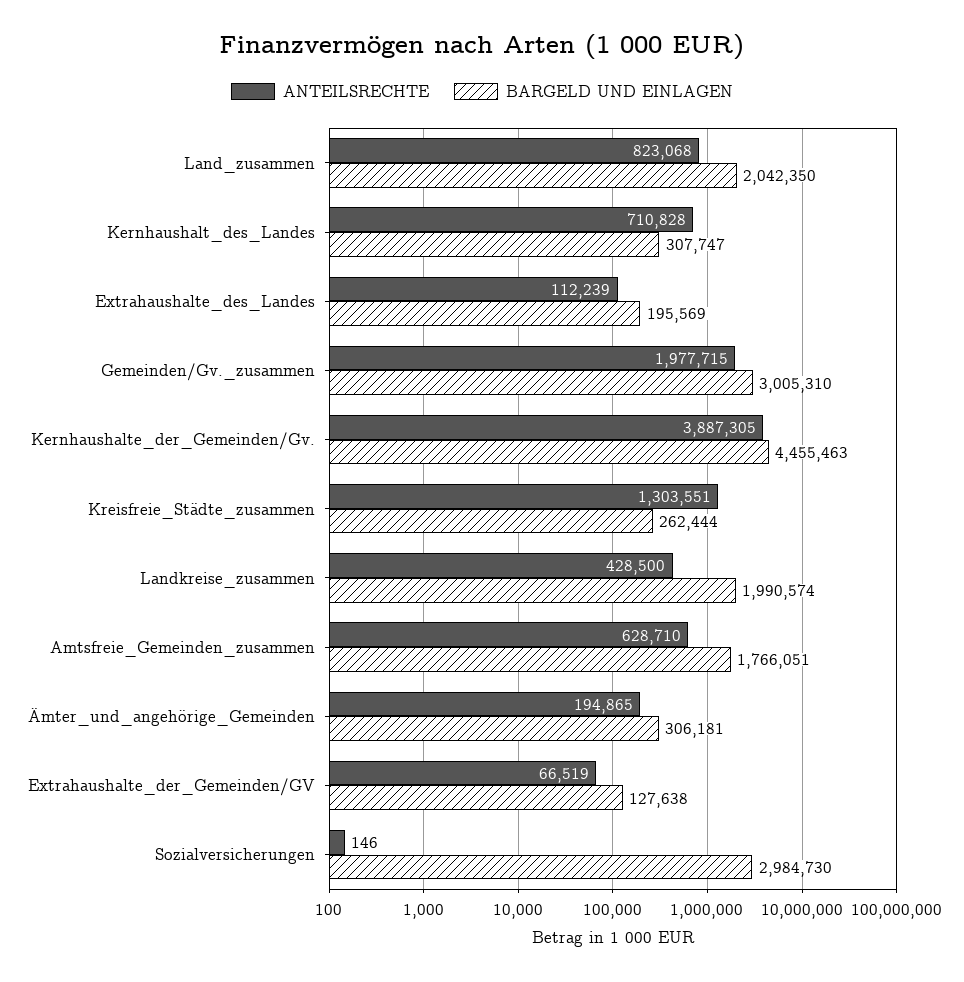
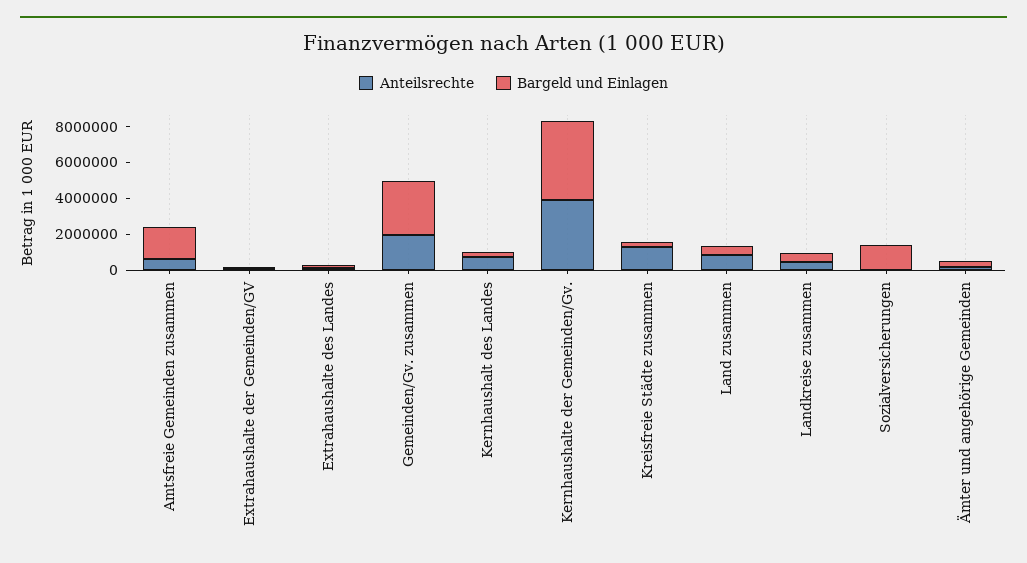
  {
    "ANTEILSRECHTE": {
      "Land_zusammen": 823068,
      "Kernhaushalt_des_Landes": 710828,
      "Extrahaushalte_des_Landes": 112239,
      "Gemeinden/Gv._zusammen": 1977715,
      "Kernhaushalte_der_Gemeinden/Gv.": 3887305,
      "Kreisfreie_Städte_zusammen": 1303551,
      "Landkreise_zusammen": 428500,
      "Amtsfreie_Gemeinden_zusammen": 628710,
      "Ämter_und_angehörige_Gemeinden": 194865,
      "Extrahaushalte_der_Gemeinden/GV": 66519,
      "Sozialversicherungen": 146
    },
    "BARGELD UND EINLAGEN": {
-     "Land_zusammen": 2042350,
+     "Land_zusammen": 500000,
      "Kernhaushalt_des_Landes": 307747,
      "Extrahaushalte_des_Landes": 195569,
      "Gemeinden/Gv._zusammen": 3005310,
      "Kernhaushalte_der_Gemeinden/Gv.": 4455463,
      "Kreisfreie_Städte_zusammen": 262444,
-     "Landkreise_zusammen": 1990574,
+     "Landkreise_zusammen": 500000,
      "Amtsfreie_Gemeinden_zusammen": 1766051,
      "Ämter_und_angehörige_Gemeinden": 306181,
      "Extrahaushalte_der_Gemeinden/GV": 127638,
-     "Sozialversicherungen": 2984730
+     "Sozialversicherungen": 1500000
    }
  }

